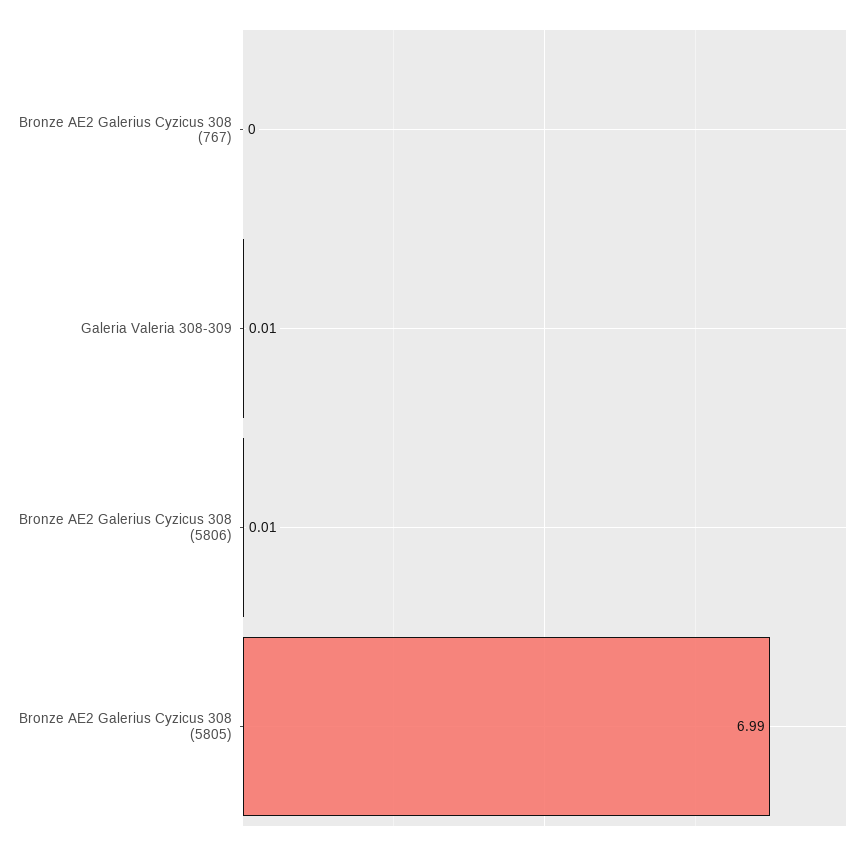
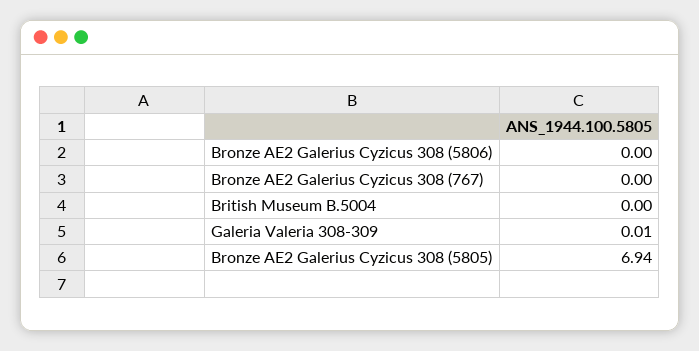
  {
    "Bronze AE2 Galerius Cyzicus 308 (767)": 0,
    "Galeria Valeria 308-309": 0.01,
-   "Bronze AE2 Galerius Cyzicus 308 (5806)": 0.01,
+   "Bronze AE2 Galerius Cyzicus 308 (5806)": 0,
-   "Bronze AE2 Galerius Cyzicus 308 (5805)": 6.99
+   "Bronze AE2 Galerius Cyzicus 308 (5805)": 6.94,
+   "British Museum B.5004": 0
  }

